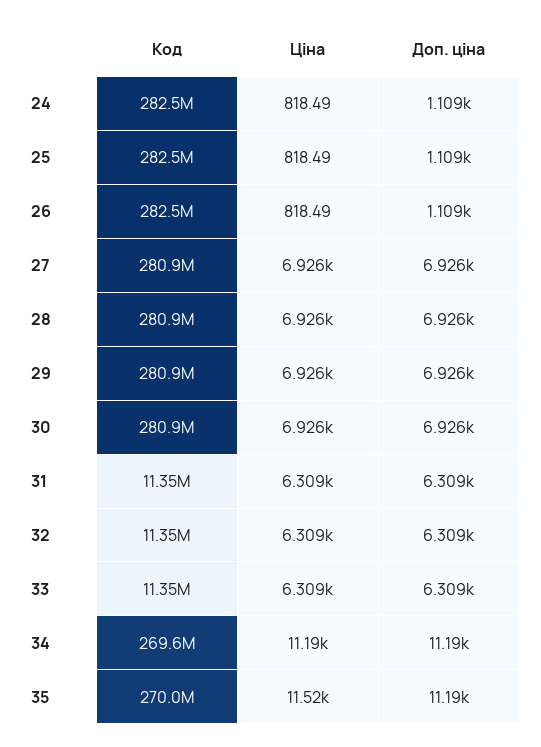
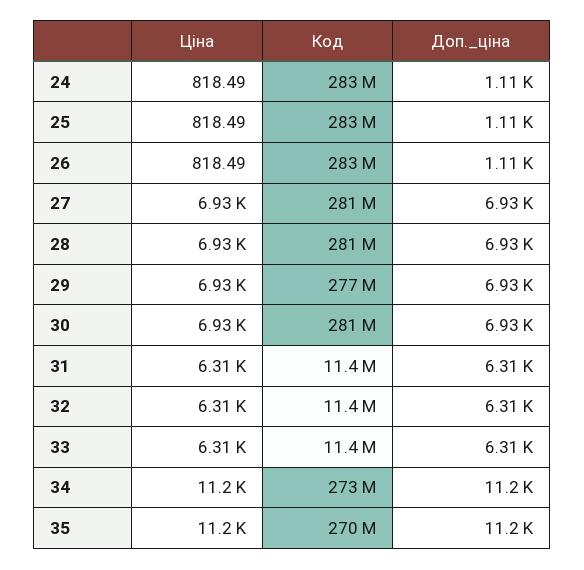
  {
    "Код": {
      "24": 282500000,
      "25": 282500000,
      "26": 282500000,
      "27": 280900000,
      "28": 280900000,
-     "29": 280900000,
+     "29": 277000000,
      "30": 280900000,
      "31": 11350000,
      "32": 11350000,
      "33": 11350000,
-     "34": 269600000,
+     "34": 273000000,
      "35": 270000000
    },
    "Ціна": {
      "24": 818.49,
      "25": 818.49,
      "26": 818.49,
      "27": 6926,
      "28": 6926,
      "29": 6926,
      "30": 6926,
      "31": 6309,
      "32": 6309,
      "33": 6309,
      "34": 11190,
-     "35": 11520
+     "35": 11200
    },
    "Доп. ціна": {
      "24": 1109,
      "25": 1109,
      "26": 1109,
      "27": 6926,
      "28": 6926,
      "29": 6926,
      "30": 6926,
      "31": 6309,
      "32": 6309,
      "33": 6309,
      "34": 11190,
      "35": 11190
    }
  }

